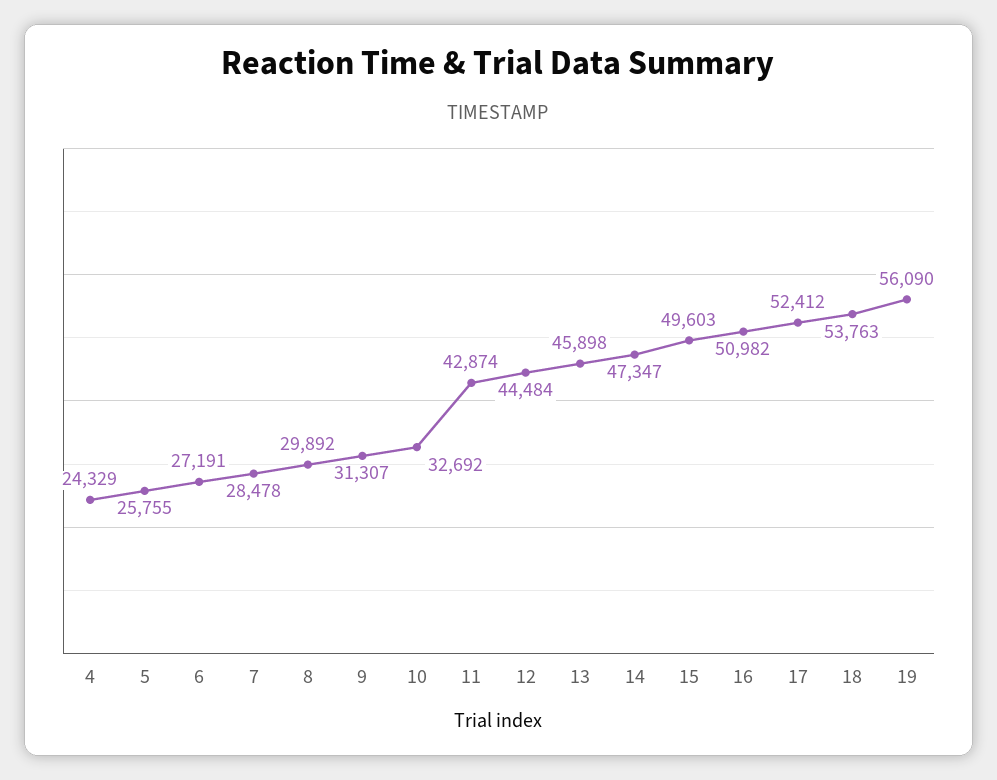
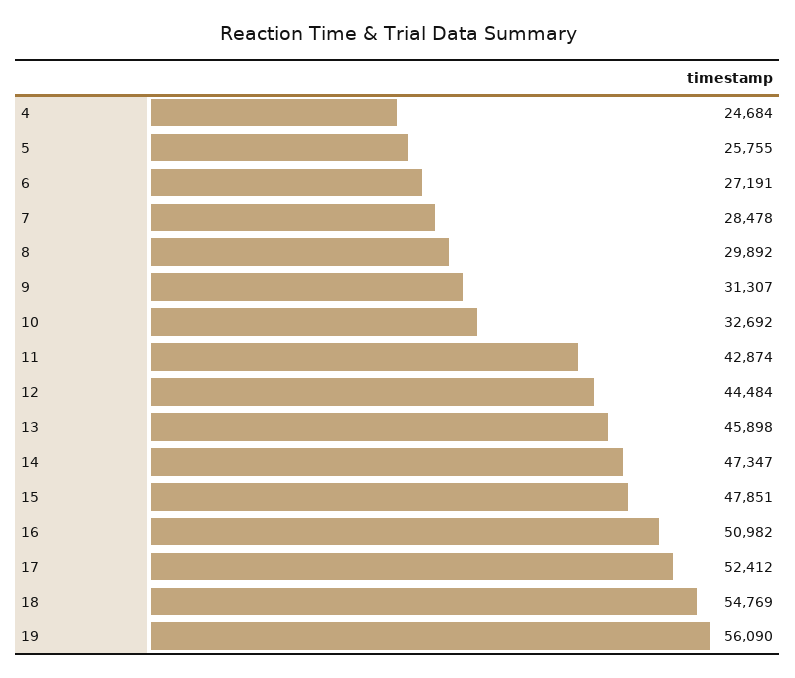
  {
-   "4": 24329,
+   "4": 24684,
    "5": 25755,
    "6": 27191,
    "7": 28478,
    "8": 29892,
    "9": 31307,
    "10": 32692,
    "11": 42874,
    "12": 44484,
    "13": 45898,
    "14": 47347,
-   "15": 49603,
+   "15": 47851,
    "16": 50982,
    "17": 52412,
-   "18": 53763,
+   "18": 54769,
    "19": 56090
  }

